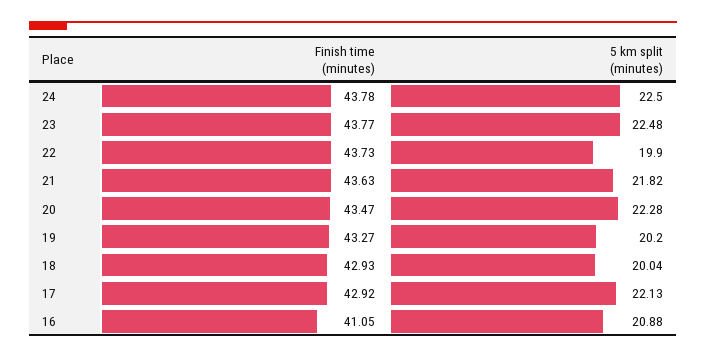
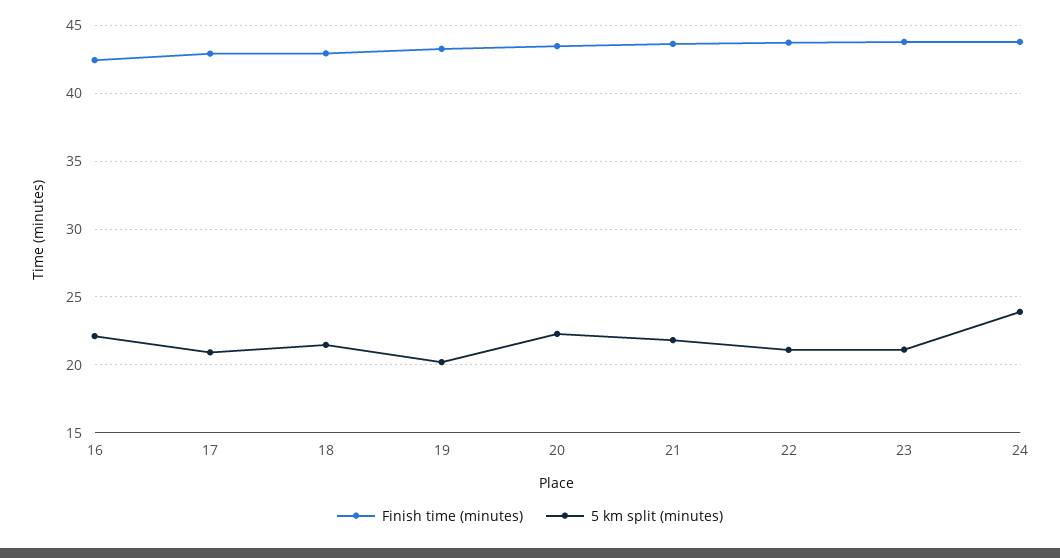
  {
    "Finish time (minutes)": {
      "24": 43.78,
      "23": 43.77,
      "22": 43.73,
      "21": 43.63,
      "20": 43.47,
      "19": 43.27,
      "18": 42.93,
      "17": 42.92,
-     "16": 41.05
+     "16": 42.5
    },
    "5 km split (minutes)": {
-     "24": 22.5,
+     "24": 24,
-     "23": 22.48,
+     "23": 21,
-     "22": 19.9,
+     "22": 21,
      "21": 21.82,
      "20": 22.28,
      "19": 20.2,
-     "18": 20.04,
+     "18": 21.5,
-     "17": 22.13,
+     "17": 21,
-     "16": 20.88
+     "16": 22
    }
  }

